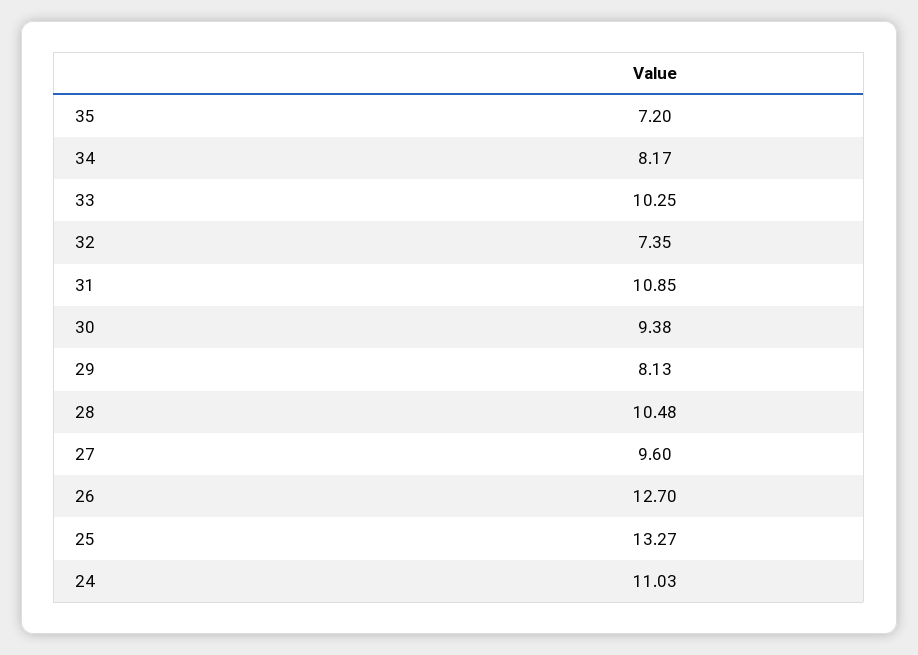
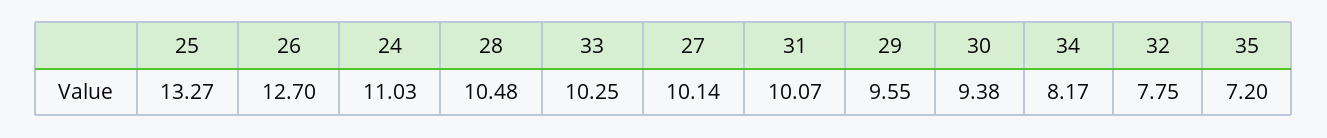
  {
    "35": 7.2,
    "34": 8.17,
    "33": 10.25,
-   "32": 7.35,
+   "32": 7.75,
-   "31": 10.85,
+   "31": 10.07,
    "30": 9.38,
-   "29": 8.13,
+   "29": 9.55,
    "28": 10.48,
-   "27": 9.6,
+   "27": 10.14,
    "26": 12.7,
    "25": 13.27,
    "24": 11.03
  }

